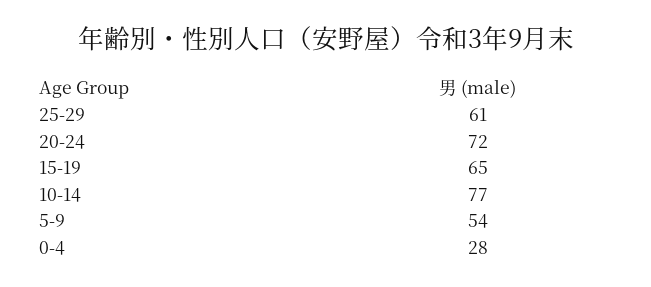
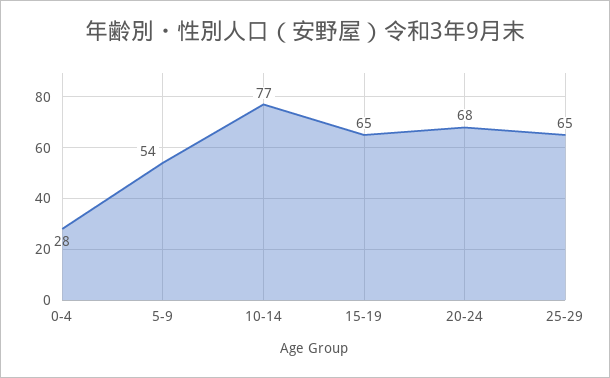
  {
-   "25-29": 61,
+   "25-29": 65,
-   "20-24": 72,
+   "20-24": 68,
    "15-19": 65,
    "10-14": 77,
    "5-9": 54,
    "0-4": 28
  }

